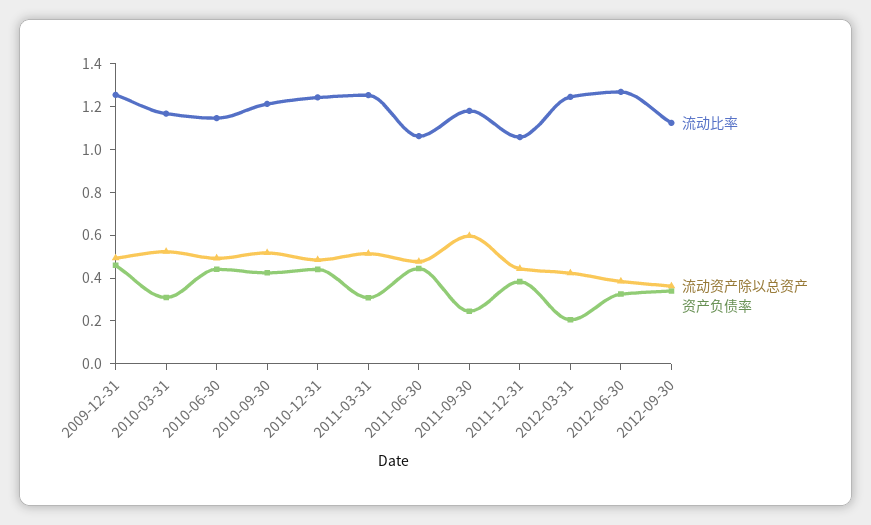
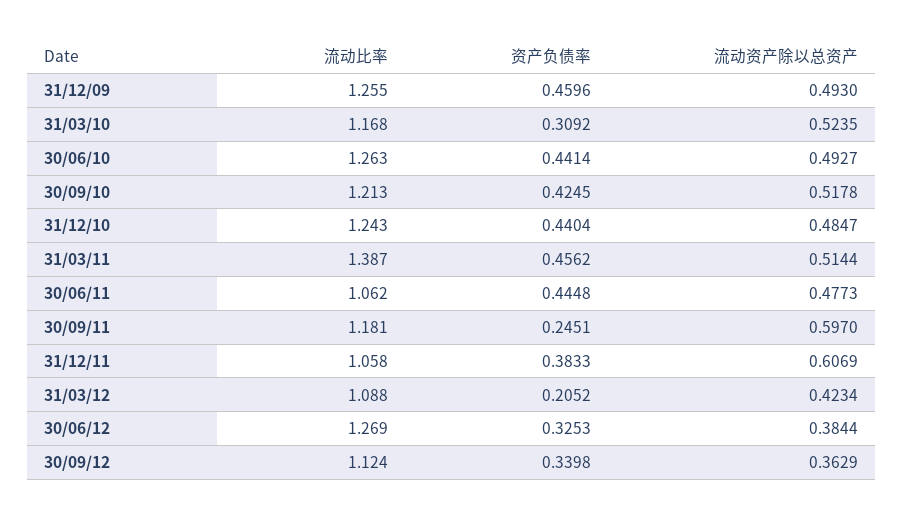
  {
    "流动比率": {
      "2009-12-31": 1.255,
      "2010-03-31": 1.168,
-     "2010-06-30": 1.15,
+     "2010-06-30": 1.263,
      "2010-09-30": 1.213,
      "2010-12-31": 1.243,
-     "2011-03-31": 1.25,
+     "2011-03-31": 1.387,
      "2011-06-30": 1.062,
      "2011-09-30": 1.181,
      "2011-12-31": 1.058,
-     "2012-03-31": 1.25,
+     "2012-03-31": 1.088,
      "2012-06-30": 1.269,
      "2012-09-30": 1.124
    },
    "流动资产除以总资产": {
      "2009-12-31": 0.493,
      "2010-03-31": 0.5235,
      "2010-06-30": 0.4927,
      "2010-09-30": 0.5178,
      "2010-12-31": 0.4847,
      "2011-03-31": 0.5144,
      "2011-06-30": 0.4773,
      "2011-09-30": 0.597,
-     "2011-12-31": 0.45,
+     "2011-12-31": 0.6069,
      "2012-03-31": 0.4234,
      "2012-06-30": 0.3844,
      "2012-09-30": 0.3629
    },
    "资产负债率": {
      "2009-12-31": 0.4596,
      "2010-03-31": 0.3092,
      "2010-06-30": 0.4414,
      "2010-09-30": 0.4245,
      "2010-12-31": 0.4404,
-     "2011-03-31": 0.3,
+     "2011-03-31": 0.4562,
      "2011-06-30": 0.4448,
      "2011-09-30": 0.2451,
      "2011-12-31": 0.3833,
      "2012-03-31": 0.2052,
      "2012-06-30": 0.3253,
      "2012-09-30": 0.3398
    }
  }

